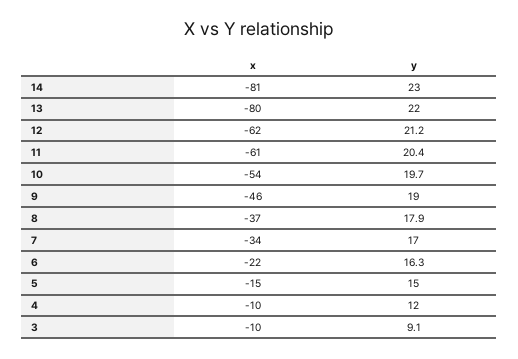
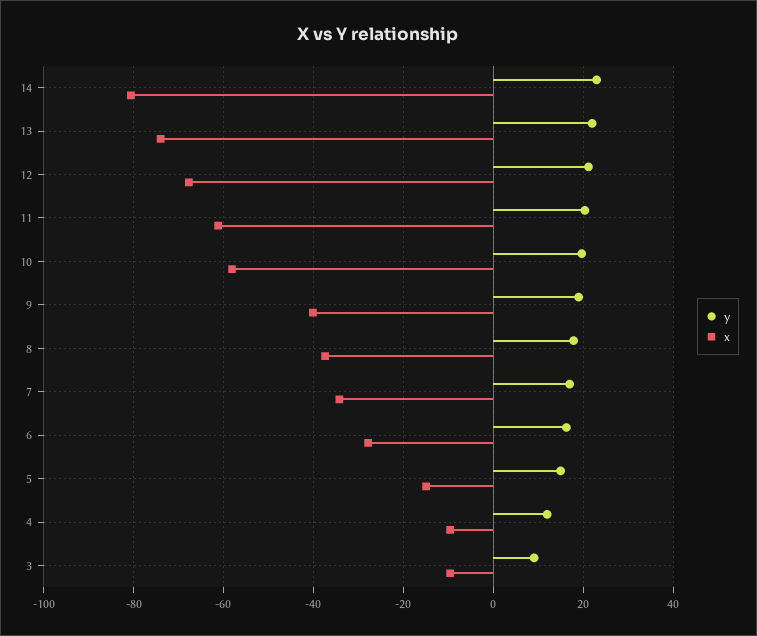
  {
    "x": {
      "14": -81,
-     "13": -80,
+     "13": -74,
-     "12": -62,
+     "12": -68,
      "11": -61,
-     "10": -54,
+     "10": -58,
-     "9": -46,
+     "9": -40,
      "8": -37,
      "7": -34,
-     "6": -22,
+     "6": -28,
      "5": -15,
      "4": -10,
      "3": -10
    },
    "y": {
      "14": 23,
      "13": 22,
      "12": 21.2,
      "11": 20.4,
      "10": 19.7,
      "9": 19,
      "8": 17.9,
      "7": 17,
      "6": 16.3,
      "5": 15,
      "4": 12,
      "3": 9.1
    }
  }

